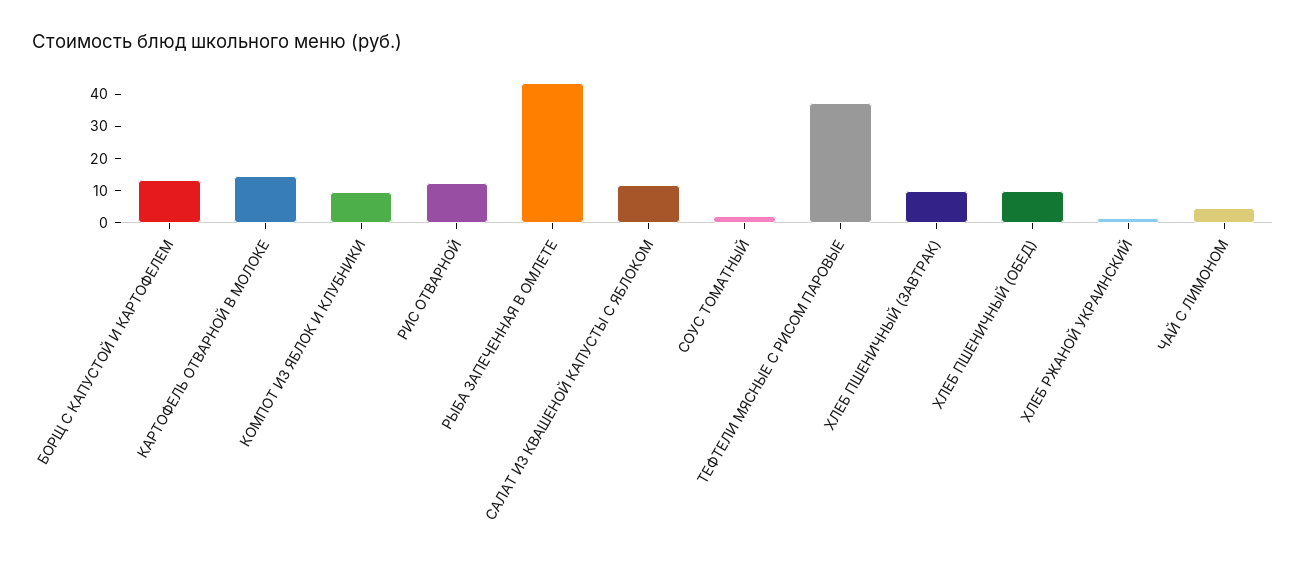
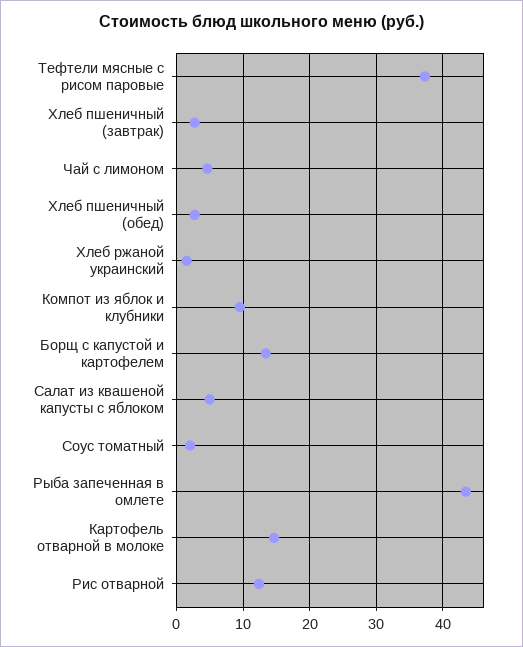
  {
    "БОРЩ С КАПУСТОЙ И КАРТОФЕЛЕМ": 13,
    "КАРТОФЕЛЬ ОТВАРНОЙ В МОЛОКЕ": 15,
    "КОМПОТ ИЗ ЯБЛОК И КЛУБНИКИ": 10,
    "РИС ОТВАРНОЙ": 12,
    "РЫБА ЗАПЕЧЕННАЯ В ОМЛЕТЕ": 43,
-   "САЛАТ ИЗ КВАШЕНОЙ КАПУСТЫ С ЯБЛОКОМ": 12.5,
+   "САЛАТ ИЗ КВАШЕНОЙ КАПУСТЫ С ЯБЛОКОМ": 5,
    "СОУС ТОМАТНЫЙ": 2,
    "ТЕФТЕЛИ МЯСНЫЕ С РИСОМ ПАРОВЫЕ": 37,
-   "ХЛЕБ ПШЕНИЧНЫЙ (ЗАВТРАК)": 10,
+   "ХЛЕБ ПШЕНИЧНЫЙ (ЗАВТРАК)": 3,
-   "ХЛЕБ ПШЕНИЧНЫЙ (ОБЕД)": 10,
+   "ХЛЕБ ПШЕНИЧНЫЙ (ОБЕД)": 3,
    "ХЛЕБ РЖАНОЙ УКРАИНСКИЙ": 2,
    "ЧАЙ С ЛИМОНОМ": 5
  }

